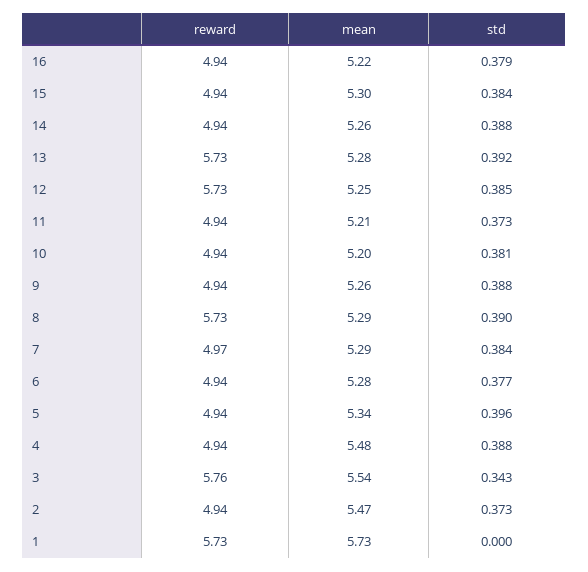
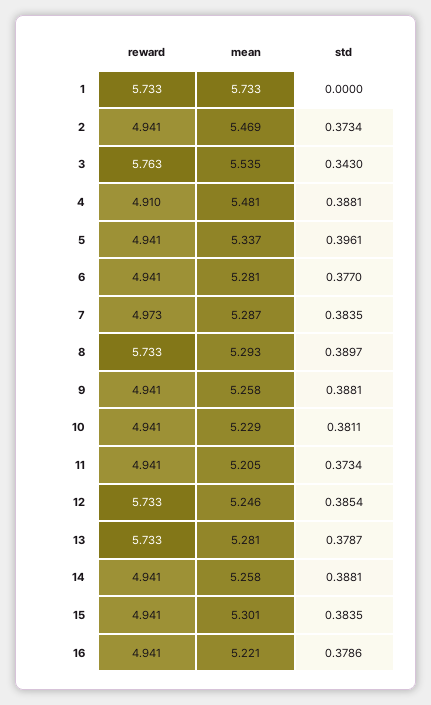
  {
    "reward": {
      "16": 4.941,
      "15": 4.941,
      "14": 4.941,
      "13": 5.733,
      "12": 5.733,
      "11": 4.941,
      "10": 4.941,
      "9": 4.941,
      "8": 5.733,
      "7": 4.973,
      "6": 4.941,
      "5": 4.941,
-     "4": 4.94,
+     "4": 4.91,
      "3": 5.763,
      "2": 4.941,
      "1": 5.733
    },
    "mean": {
      "16": 5.221,
      "15": 5.301,
      "14": 5.258,
      "13": 5.281,
      "12": 5.246,
      "11": 5.205,
-     "10": 5.2,
+     "10": 5.229,
      "9": 5.258,
      "8": 5.293,
      "7": 5.287,
      "6": 5.281,
      "5": 5.337,
      "4": 5.481,
      "3": 5.535,
      "2": 5.469,
      "1": 5.733
    },
    "std": {
      "16": 0.3786,
      "15": 0.3835,
      "14": 0.3881,
-     "13": 0.392,
+     "13": 0.3787,
      "12": 0.3854,
      "11": 0.3734,
      "10": 0.3811,
      "9": 0.3881,
      "8": 0.3897,
      "7": 0.3835,
      "6": 0.377,
      "5": 0.3961,
      "4": 0.3881,
      "3": 0.343,
      "2": 0.3734,
      "1": 0
    }
  }

